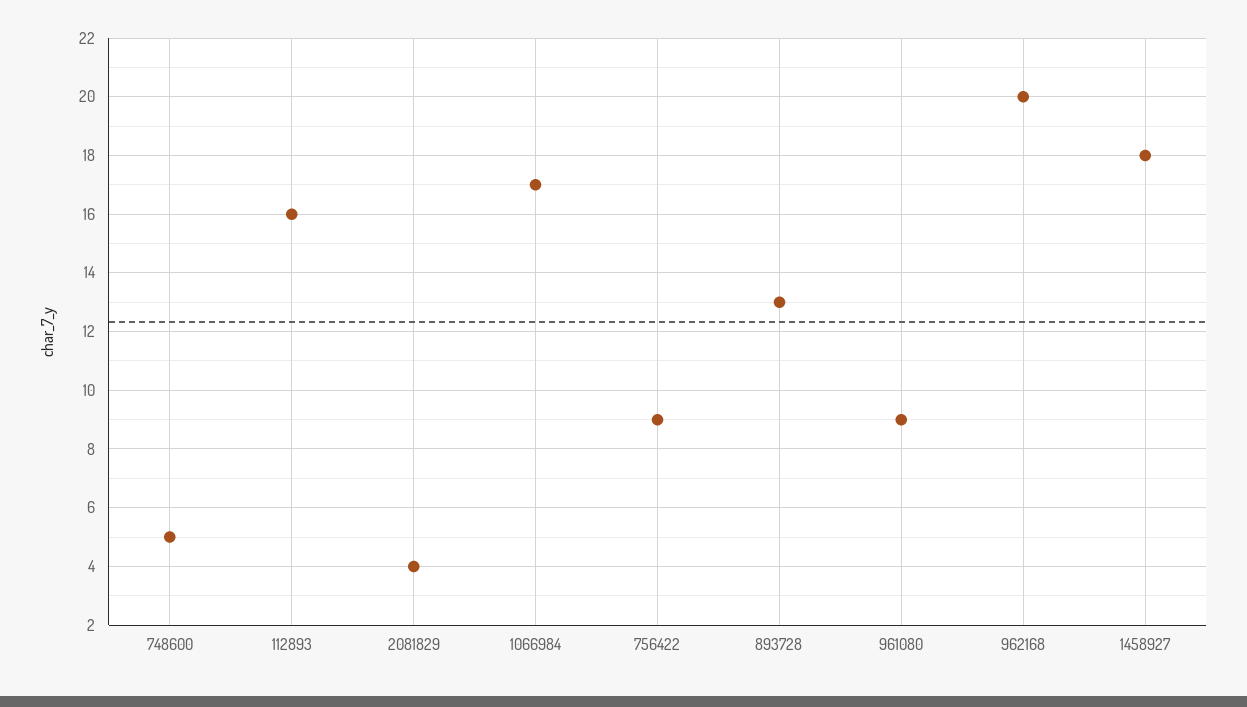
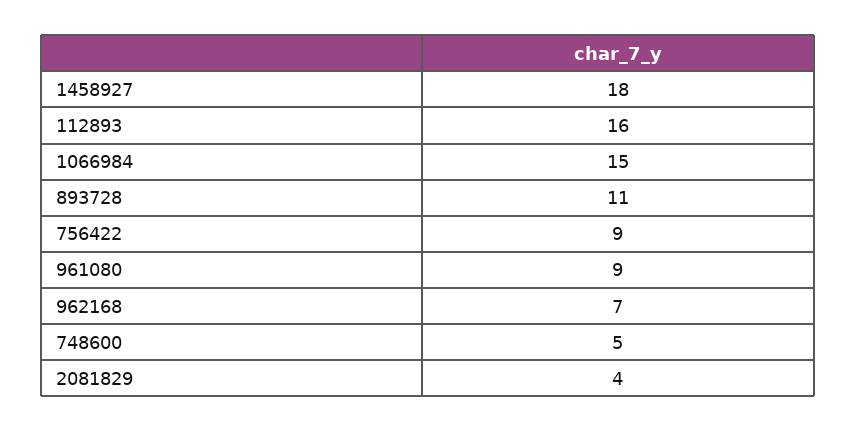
  {
    "748600": 5,
    "112893": 16,
    "2081829": 4,
-   "1066984": 17,
+   "1066984": 15,
    "756422": 9,
-   "893728": 13,
+   "893728": 11,
    "961080": 9,
-   "962168": 20,
+   "962168": 7,
    "1458927": 18
  }

